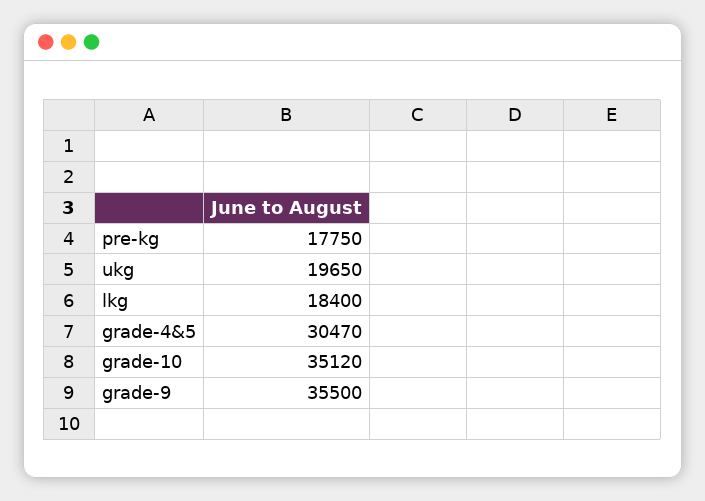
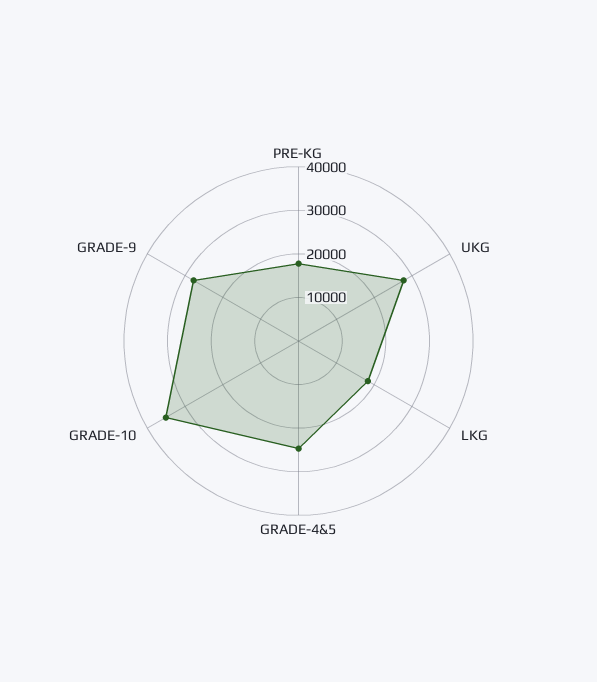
  {
    "pre-kg": 17750,
-   "ukg": 19650,
+   "ukg": 28000,
    "lkg": 18400,
-   "grade-4&5": 30470,
+   "grade-4&5": 24000,
    "grade-10": 35120,
-   "grade-9": 35500
+   "grade-9": 28000
  }

